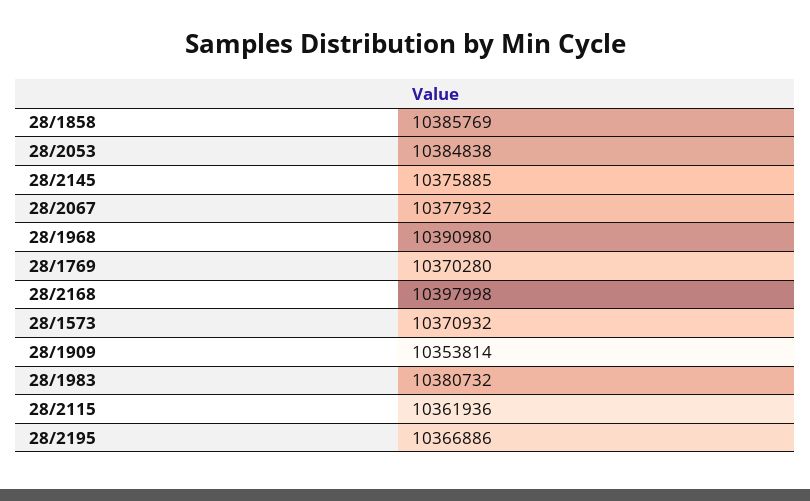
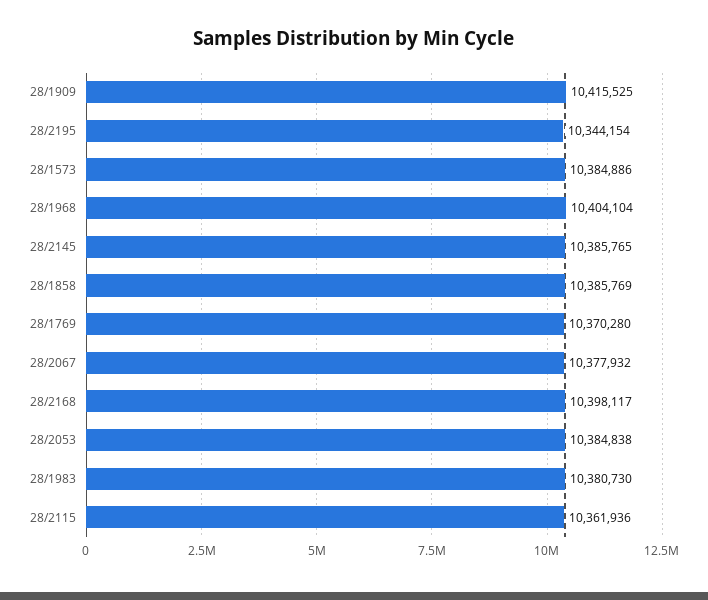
  {
    "28/1858": 10385769,
    "28/2053": 10384838,
-   "28/2145": 10375885,
+   "28/2145": 10385765,
    "28/2067": 10377932,
-   "28/1968": 10390980,
+   "28/1968": 10404104,
    "28/1769": 10370280,
-   "28/2168": 10397998,
+   "28/2168": 10398117,
-   "28/1573": 10370932,
+   "28/1573": 10384886,
-   "28/1909": 10353814,
+   "28/1909": 10415525,
-   "28/1983": 10380732,
+   "28/1983": 10380730,
    "28/2115": 10361936,
-   "28/2195": 10366886
+   "28/2195": 10344154
  }

